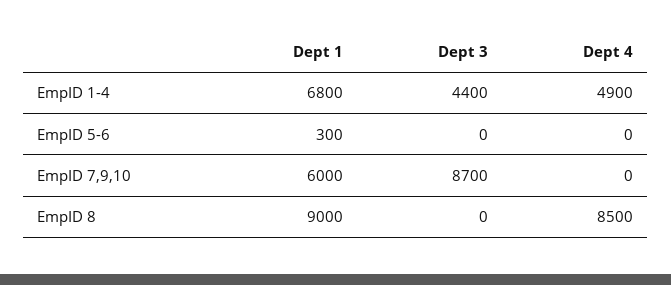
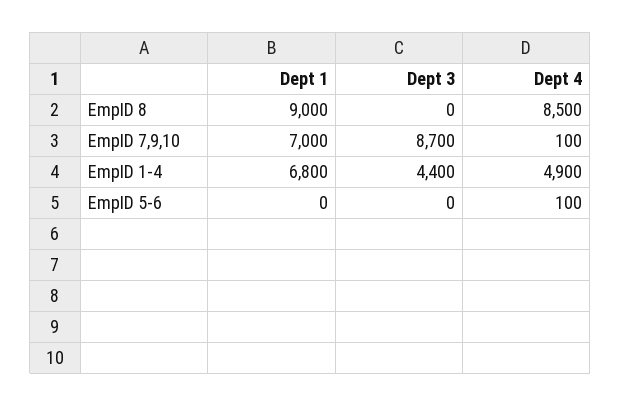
  {
    "Dept 1": {
      "EmpID 1-4": 6800,
-     "EmpID 5-6": 300,
+     "EmpID 5-6": 0,
-     "EmpID 7,9,10": 6000,
+     "EmpID 7,9,10": 7000,
      "EmpID 8": 9000
    },
    "Dept 3": {
      "EmpID 1-4": 4400,
      "EmpID 5-6": 0,
      "EmpID 7,9,10": 8700,
      "EmpID 8": 0
    },
    "Dept 4": {
      "EmpID 1-4": 4900,
-     "EmpID 5-6": 0,
+     "EmpID 5-6": 100,
-     "EmpID 7,9,10": 0,
+     "EmpID 7,9,10": 100,
      "EmpID 8": 8500
    }
  }

